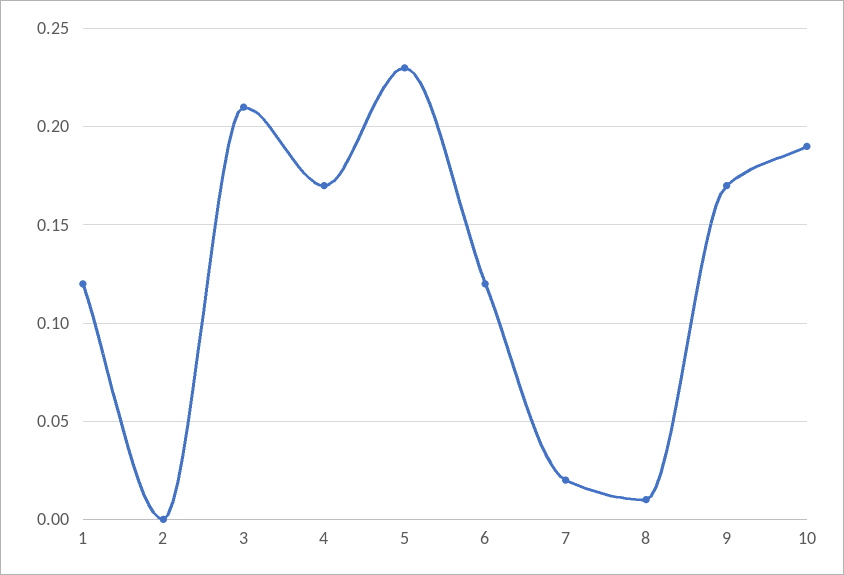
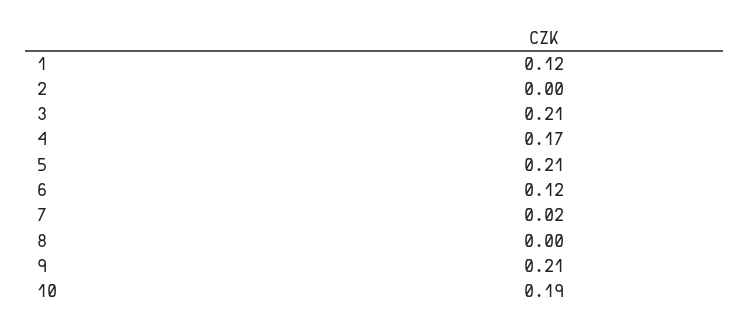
  {
    "1": 0.12,
    "2": 0,
    "3": 0.21,
    "4": 0.17,
-   "5": 0.23,
+   "5": 0.21,
    "6": 0.12,
    "7": 0.02,
-   "8": 0.01,
+   "8": 0,
-   "9": 0.17,
+   "9": 0.21,
    "10": 0.19
  }

